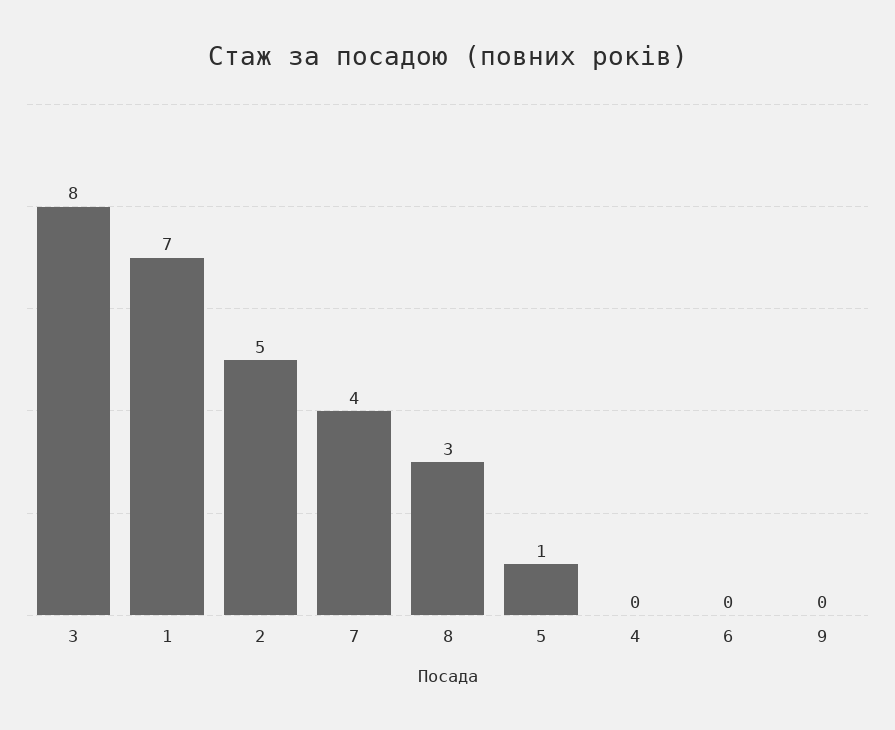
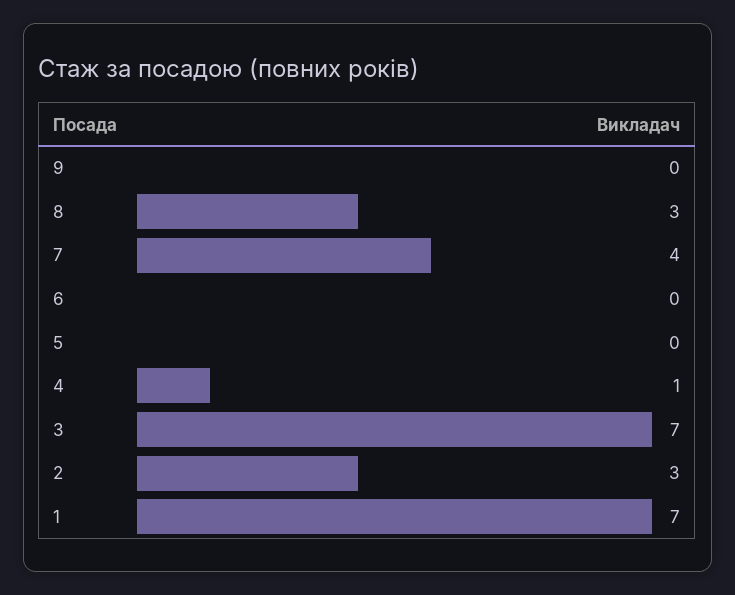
  {
-   "3": 8,
+   "3": 7,
    "1": 7,
-   "2": 5,
+   "2": 3,
    "7": 4,
    "8": 3,
-   "5": 1,
+   "5": 0,
-   "4": 0,
+   "4": 1,
    "6": 0,
    "9": 0
  }

